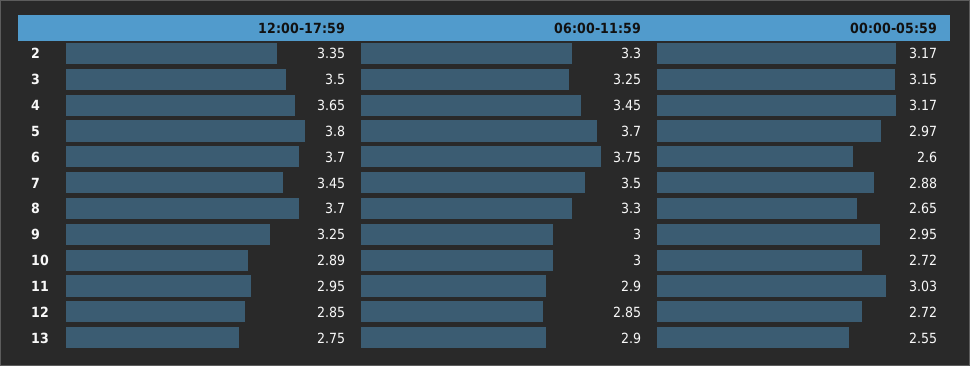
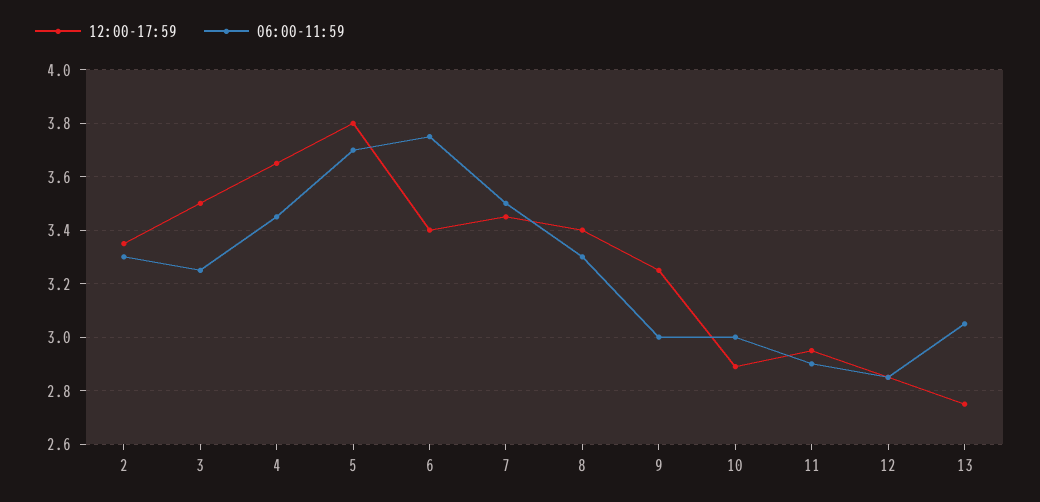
  {
    "12:00-17:59": {
      "2": 3.35,
      "3": 3.5,
      "4": 3.65,
      "5": 3.8,
-     "6": 3.7,
+     "6": 3.4,
      "7": 3.45,
-     "8": 3.7,
+     "8": 3.4,
      "9": 3.25,
      "10": 2.89,
      "11": 2.95,
      "12": 2.85,
      "13": 2.75
    },
    "06:00-11:59": {
      "2": 3.3,
      "3": 3.25,
      "4": 3.45,
      "5": 3.7,
      "6": 3.75,
      "7": 3.5,
      "8": 3.3,
      "9": 3,
      "10": 3,
      "11": 2.9,
      "12": 2.85,
-     "13": 2.9
+     "13": 3.05
-   },
+   }
-   "00:00-05:59": {
-     "2": 3.17,
-     "3": 3.15,
-     "4": 3.17,
-     "5": 2.97,
-     "6": 2.6,
-     "7": 2.88,
-     "8": 2.65,
-     "9": 2.95,
-     "10": 2.72,
-     "11": 3.03,
-     "12": 2.72,
-     "13": 2.55
-   }
  }

